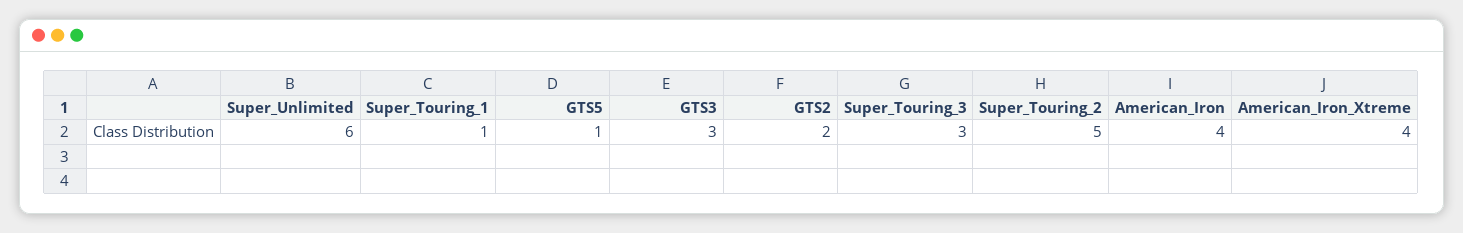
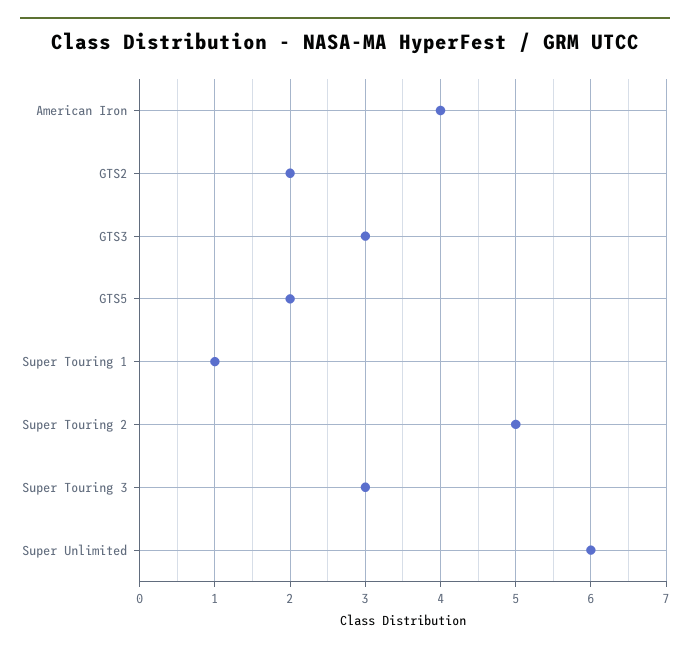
  {
    "Super_Unlimited": 6,
    "Super_Touring_1": 1,
-   "GTS5": 1,
+   "GTS5": 2,
    "GTS3": 3,
    "GTS2": 2,
    "Super_Touring_3": 3,
    "Super_Touring_2": 5,
-   "American_Iron": 4,
+   "American_Iron": 4
-   "American_Iron_Xtreme": 4
  }

